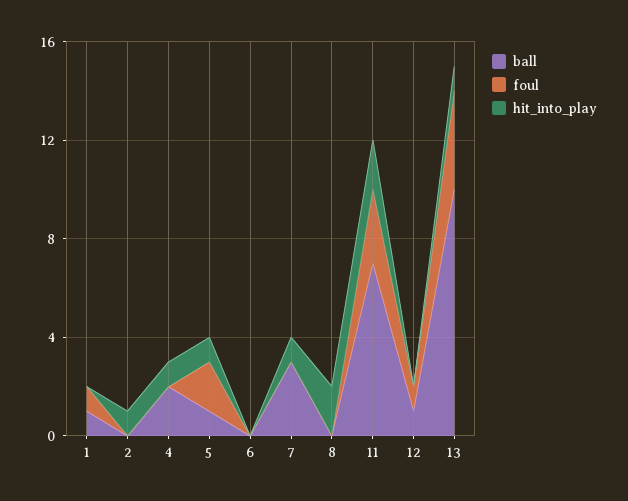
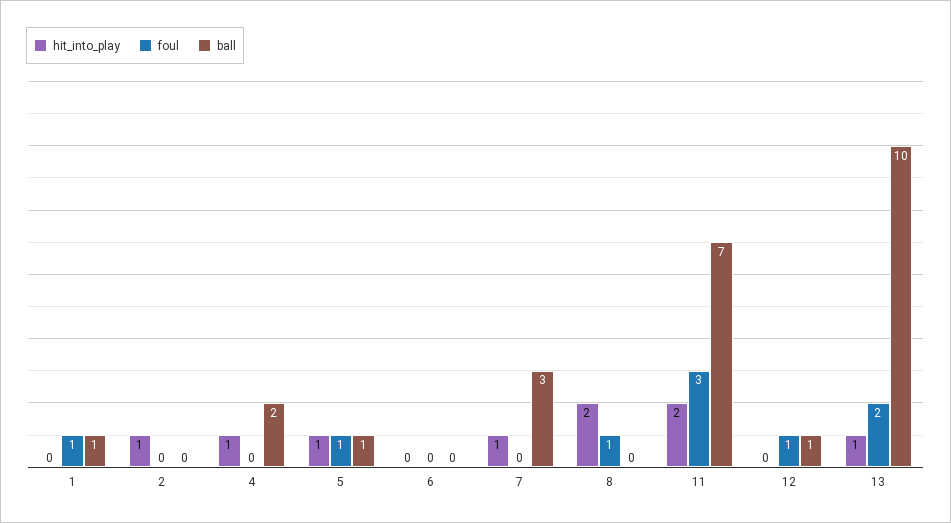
  {
    "ball": {
      "1": 1,
      "2": 0,
      "4": 2,
      "5": 1,
      "6": 0,
      "7": 3,
      "8": 0,
      "11": 7,
      "12": 1,
      "13": 10
    },
    "foul": {
      "1": 1,
      "2": 0,
      "4": 0,
-     "5": 2,
+     "5": 1,
      "6": 0,
      "7": 0,
-     "8": 0,
+     "8": 1,
      "11": 3,
      "12": 1,
-     "13": 4
+     "13": 2
    },
    "hit_into_play": {
      "1": 0,
      "2": 1,
      "4": 1,
      "5": 1,
      "6": 0,
      "7": 1,
      "8": 2,
      "11": 2,
      "12": 0,
      "13": 1
    }
  }

